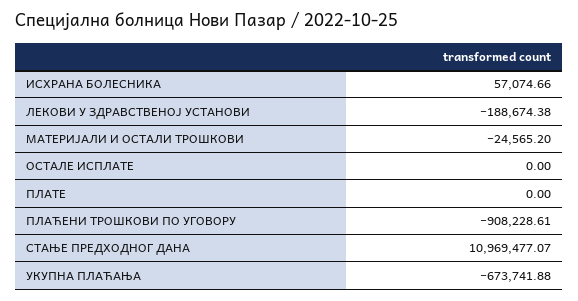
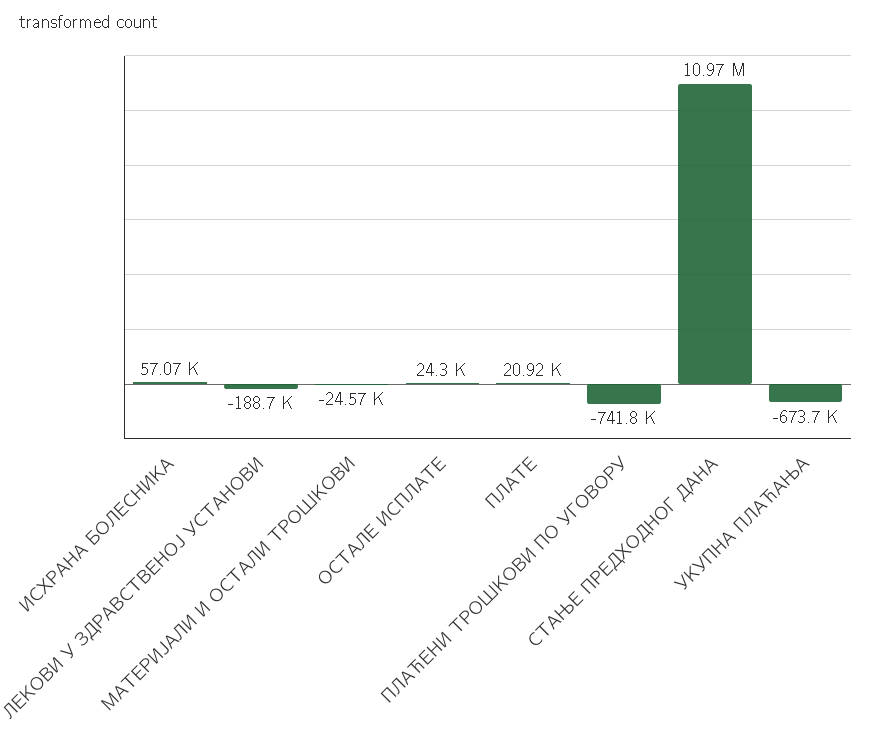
  {
    "ИСХРАНА БОЛЕСНИКА": 57074.66,
    "ЛЕКОВИ У ЗДРАВСТВЕНОЈ УСТАНОВИ": -188674.38,
    "МАТЕРИЈАЛИ И ОСТАЛИ ТРОШКОВИ": -24565.2,
-   "ОСТАЛЕ ИСПЛАТЕ": 0,
+   "ОСТАЛЕ ИСПЛАТЕ": 24300,
-   "ПЛАТЕ": 0,
+   "ПЛАТЕ": 20920,
-   "ПЛАЋЕНИ ТРОШКОВИ ПО УГОВОРУ": -908228.61,
+   "ПЛАЋЕНИ ТРОШКОВИ ПО УГОВОРУ": -741800,
    "СТАЊЕ ПРЕДХОДНОГ ДАНА": 10969477.07,
    "УКУПНА ПЛАЋАЊА": -673741.88
  }

